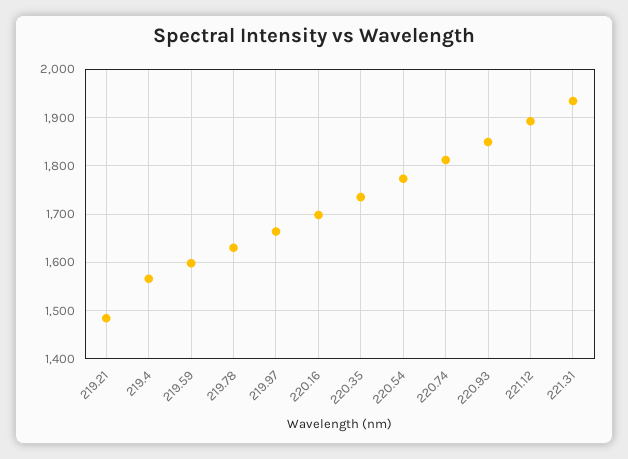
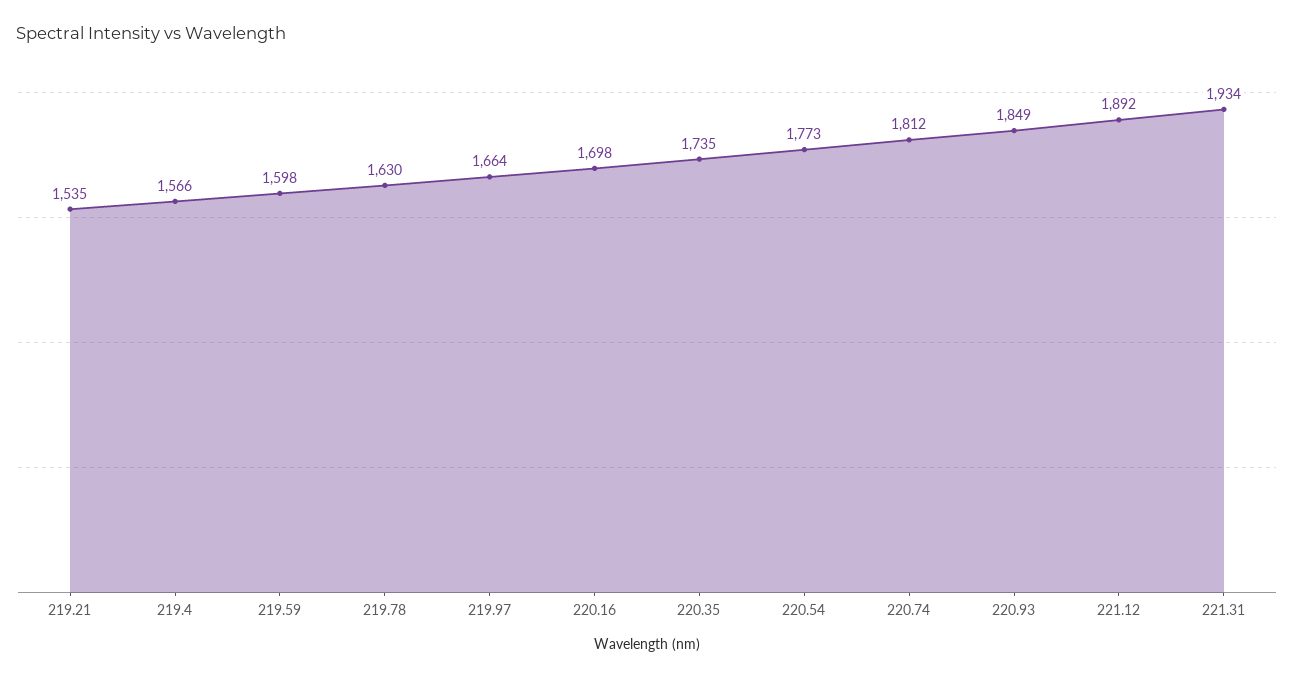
  {
-   "219.21": 1480,
+   "219.21": 1535,
    "219.4": 1566,
    "219.59": 1598,
    "219.78": 1630,
    "219.97": 1664,
    "220.16": 1698,
    "220.35": 1735,
    "220.54": 1773,
    "220.74": 1812,
    "220.93": 1849,
    "221.12": 1892,
    "221.31": 1934
  }

